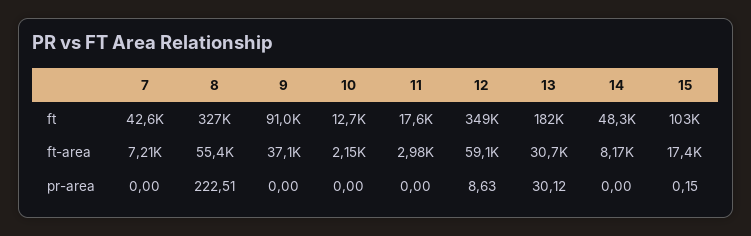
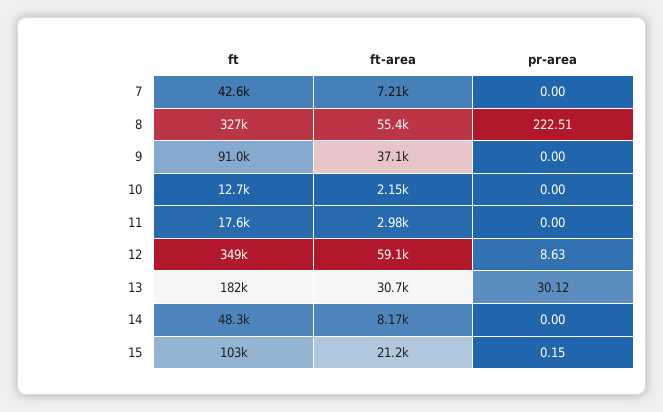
  {
    "7": {
      "ft": 42600,
      "ft-area": 7210,
      "pr-area": 0
    },
    "8": {
      "ft": 327000,
      "ft-area": 55400,
      "pr-area": 222.51
    },
    "9": {
      "ft": 91000,
      "ft-area": 37100,
      "pr-area": 0
    },
    "10": {
      "ft": 12700,
      "ft-area": 2150,
      "pr-area": 0
    },
    "11": {
      "ft": 17600,
      "ft-area": 2980,
      "pr-area": 0
    },
    "12": {
      "ft": 349000,
      "ft-area": 59100,
      "pr-area": 8.63
    },
    "13": {
      "ft": 182000,
      "ft-area": 30700,
      "pr-area": 30.12
    },
    "14": {
      "ft": 48300,
      "ft-area": 8170,
      "pr-area": 0
    },
    "15": {
      "ft": 103000,
-     "ft-area": 17400,
+     "ft-area": 21200,
      "pr-area": 0.15
    }
  }

